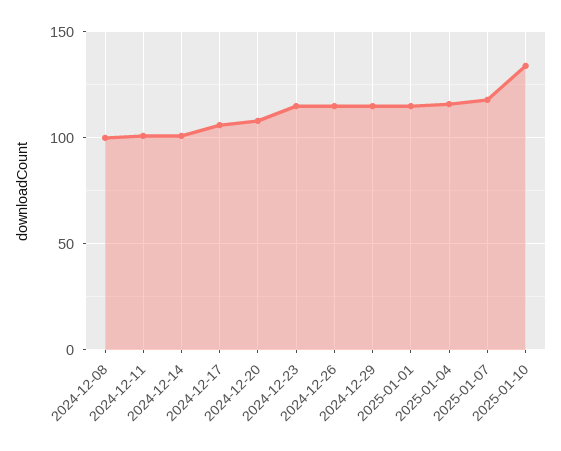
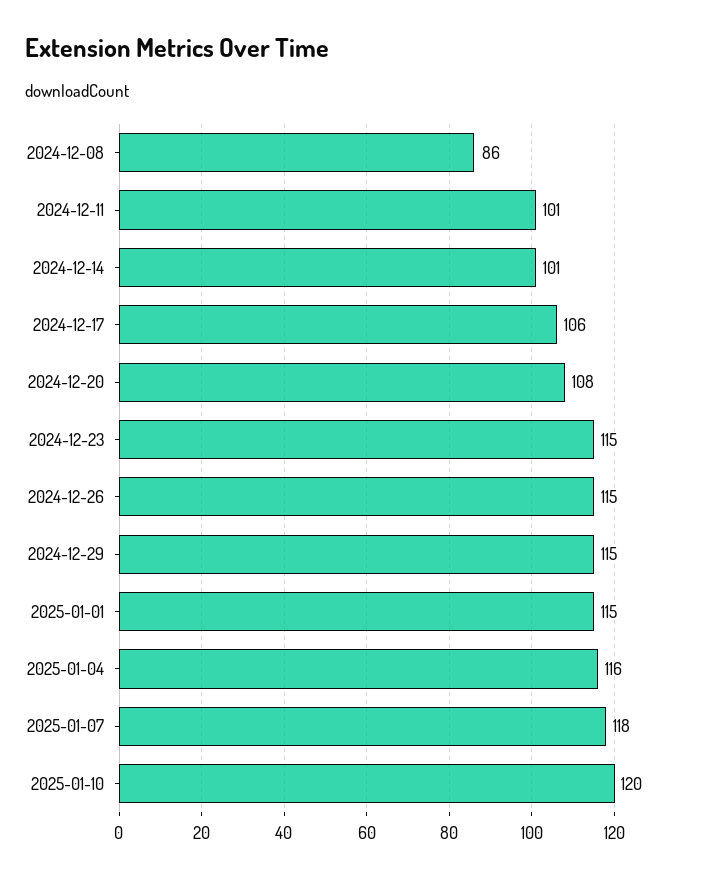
  {
-   "2024-12-08": 100,
+   "2024-12-08": 86,
    "2024-12-11": 101,
    "2024-12-14": 101,
    "2024-12-17": 106,
    "2024-12-20": 108,
    "2024-12-23": 115,
    "2024-12-26": 115,
    "2024-12-29": 115,
    "2025-01-01": 115,
    "2025-01-04": 116,
    "2025-01-07": 118,
-   "2025-01-10": 135
+   "2025-01-10": 120
  }

